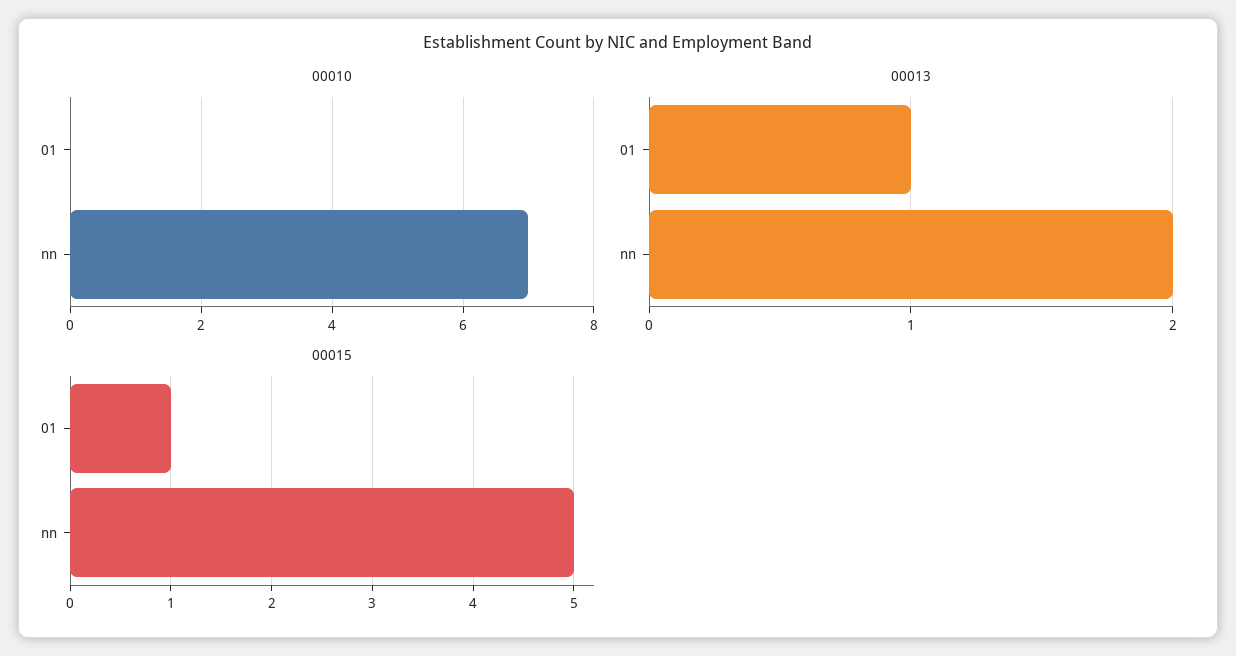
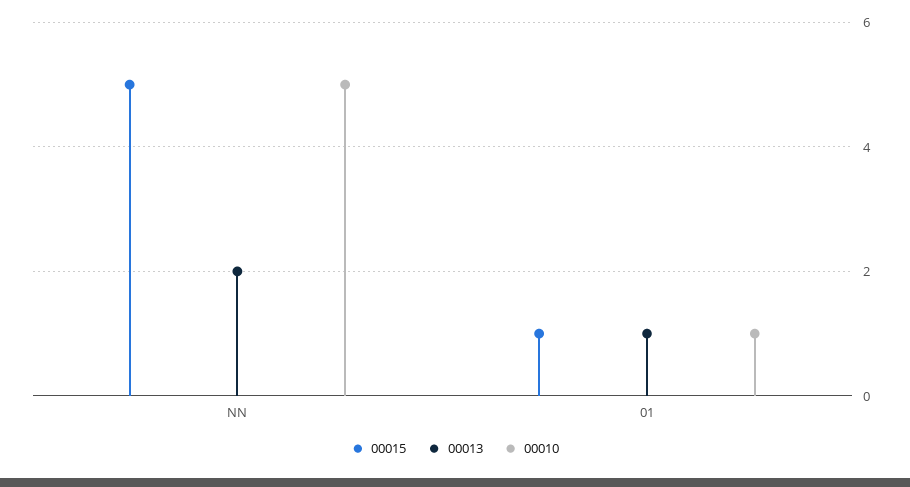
  {
    "00010": {
-     "01": 0,
+     "01": 1,
-     "nn": 7
+     "nn": 5
    },
    "00013": {
      "01": 1,
      "nn": 2
    },
    "00015": {
      "01": 1,
      "nn": 5
    }
  }

